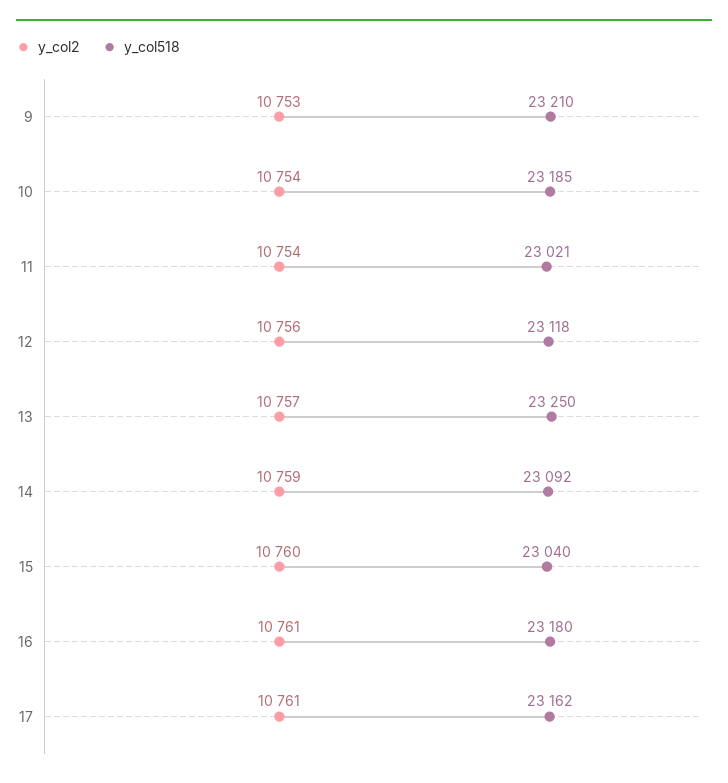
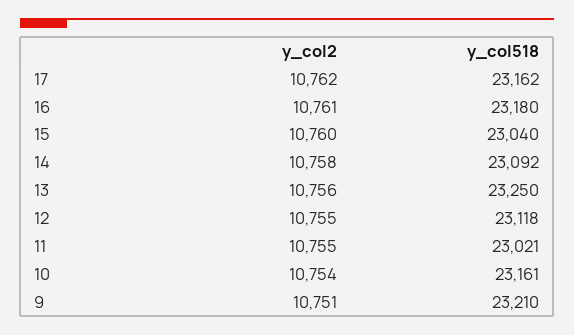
  {
    "y_col2": {
-     "9": 10753,
+     "9": 10751,
      "10": 10754,
-     "11": 10754,
+     "11": 10755,
-     "12": 10756,
+     "12": 10755,
-     "13": 10757,
+     "13": 10756,
-     "14": 10759,
+     "14": 10758,
      "15": 10760,
      "16": 10761,
-     "17": 10761
+     "17": 10762
    },
    "y_col518": {
      "9": 23210,
-     "10": 23185,
+     "10": 23161,
      "11": 23021,
      "12": 23118,
      "13": 23250,
      "14": 23092,
      "15": 23040,
      "16": 23180,
      "17": 23162
    }
  }

